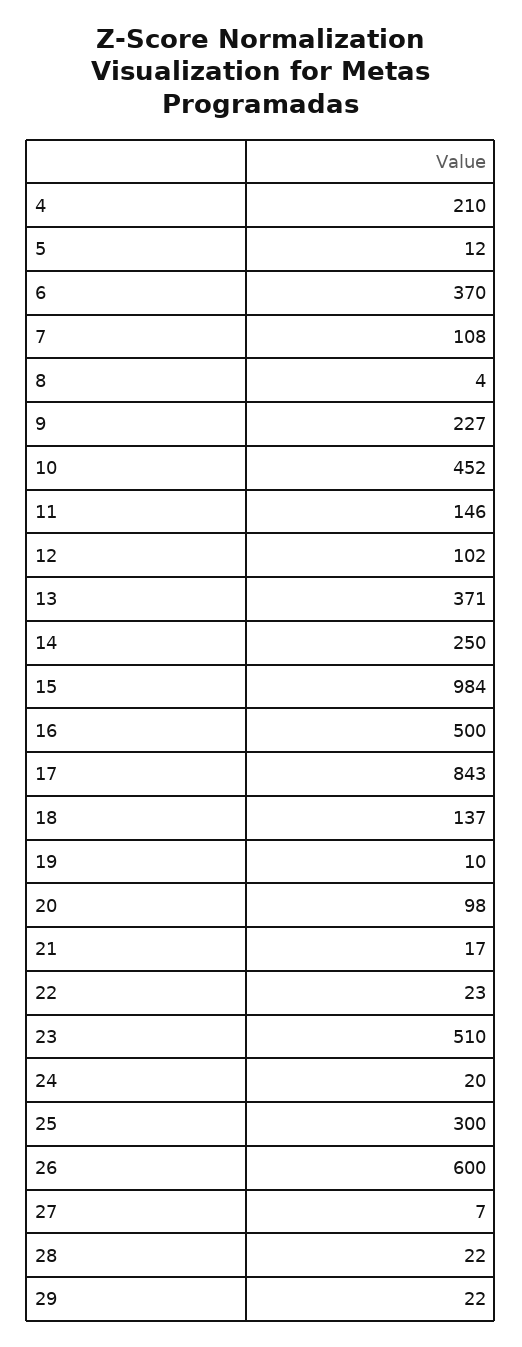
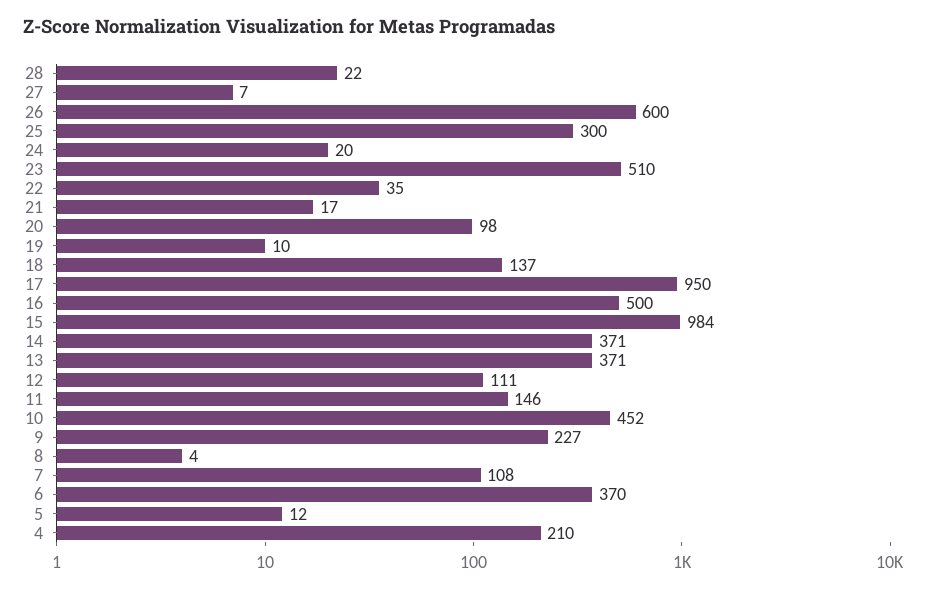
  {
    "4": 210,
    "5": 12,
    "6": 370,
    "7": 108,
    "8": 4,
    "9": 227,
    "10": 452,
    "11": 146,
-   "12": 102,
+   "12": 111,
    "13": 371,
-   "14": 250,
+   "14": 371,
    "15": 984,
    "16": 500,
-   "17": 843,
+   "17": 950,
    "18": 137,
    "19": 10,
    "20": 98,
    "21": 17,
-   "22": 23,
+   "22": 35,
    "23": 510,
    "24": 20,
    "25": 300,
    "26": 600,
    "27": 7,
-   "28": 22,
+   "28": 22
-   "29": 22
  }

